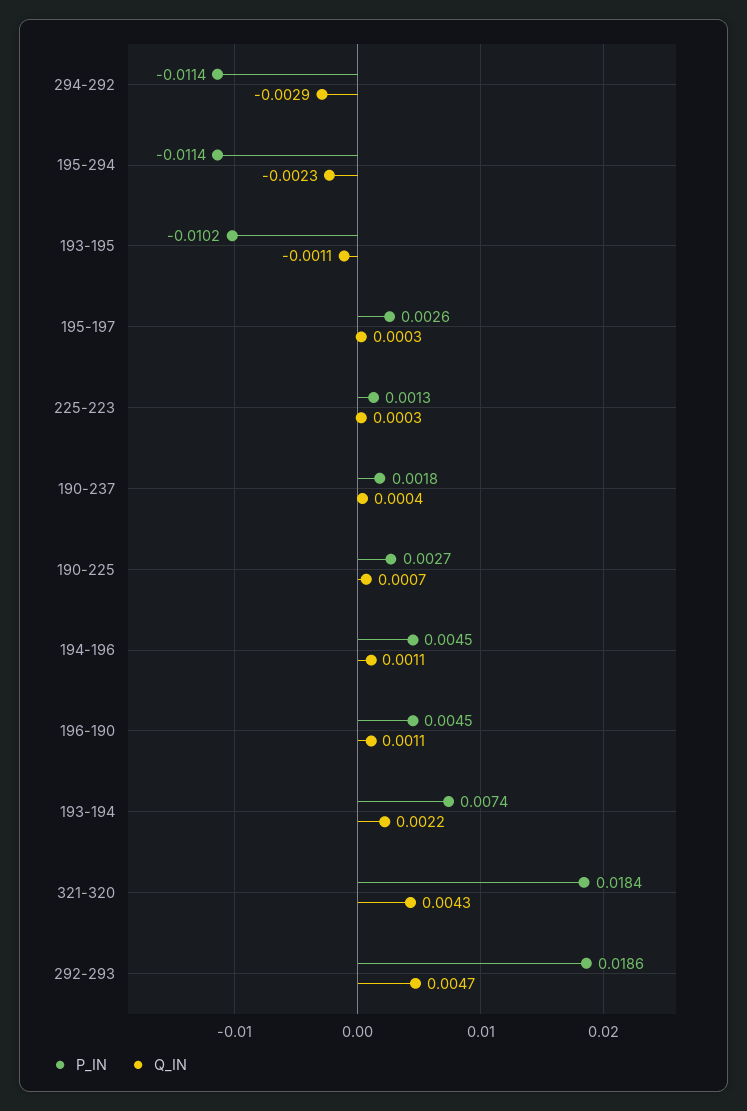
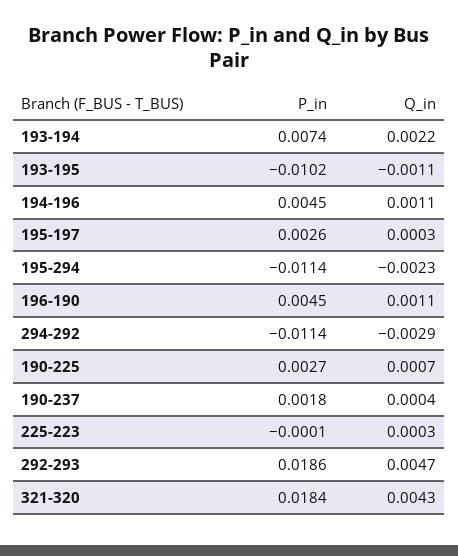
  {
    "P_IN": {
      "294-292": -0.0114,
      "195-294": -0.0114,
      "193-195": -0.0102,
      "195-197": 0.0026,
-     "225-223": 0.0013,
+     "225-223": -0.0001,
      "190-237": 0.0018,
      "190-225": 0.0027,
      "194-196": 0.0045,
      "196-190": 0.0045,
      "193-194": 0.0074,
      "321-320": 0.0184,
      "292-293": 0.0186
    },
    "Q_IN": {
      "294-292": -0.0029,
      "195-294": -0.0023,
      "193-195": -0.0011,
      "195-197": 0.0003,
      "225-223": 0.0003,
      "190-237": 0.0004,
      "190-225": 0.0007,
      "194-196": 0.0011,
      "196-190": 0.0011,
      "193-194": 0.0022,
      "321-320": 0.0043,
      "292-293": 0.0047
    }
  }

